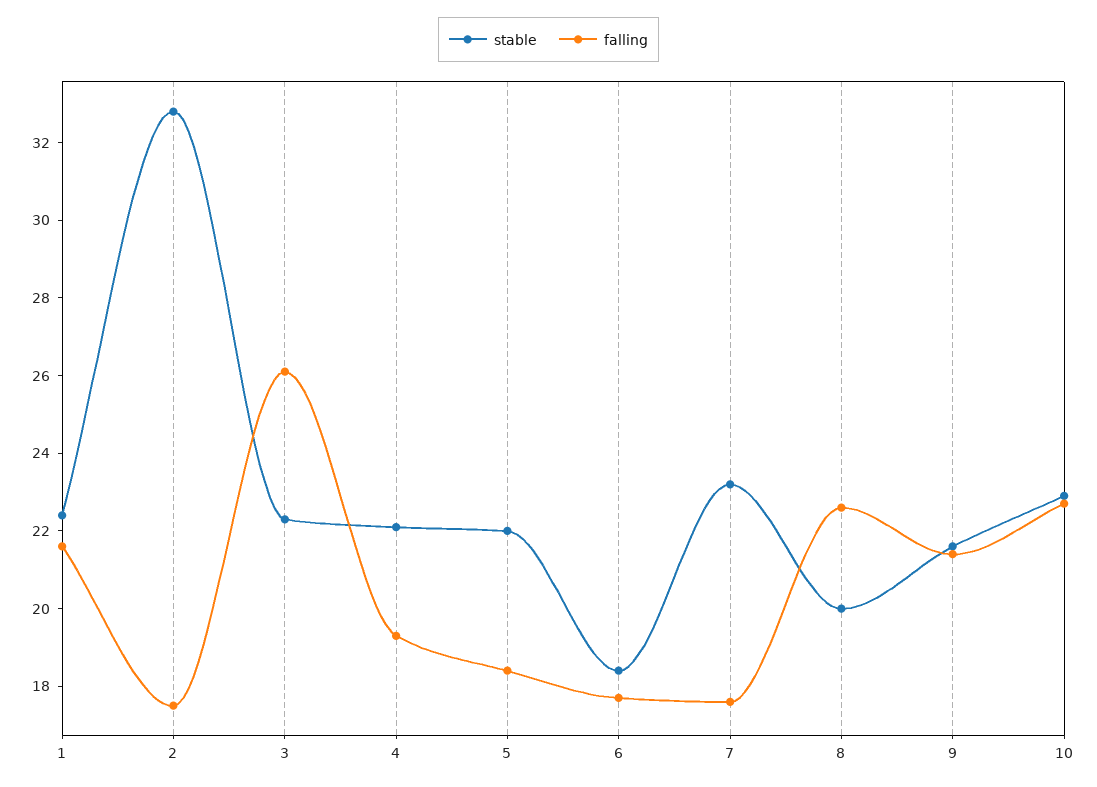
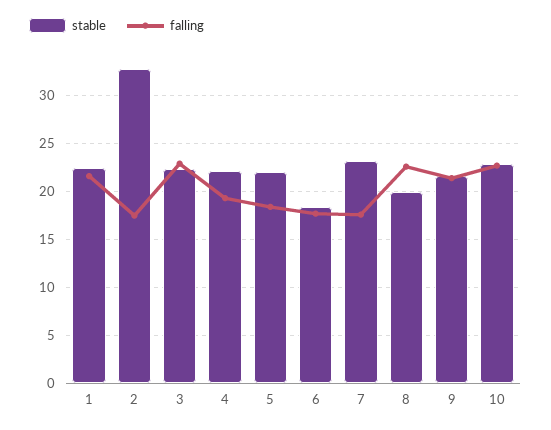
  {
    "stable": {
      "1": 22.5,
      "2": 33,
      "3": 22.5,
      "4": 22,
      "5": 22,
      "6": 18.5,
      "7": 23,
      "8": 20,
      "9": 21.5,
      "10": 23
    },
    "falling": {
      "1": 21.5,
      "2": 17.5,
-     "3": 26,
+     "3": 23,
      "4": 19.5,
      "5": 18.5,
      "6": 17.5,
      "7": 17.5,
      "8": 22.5,
      "9": 21.5,
      "10": 22.5
    }
  }

